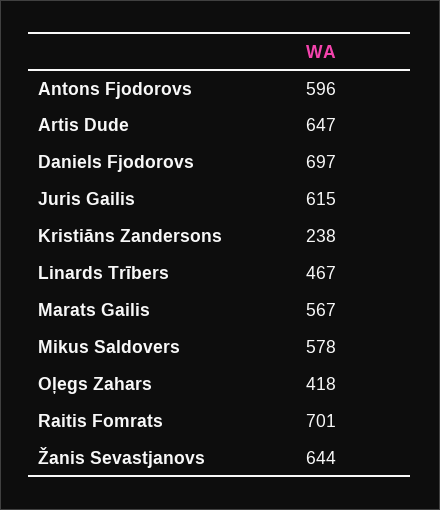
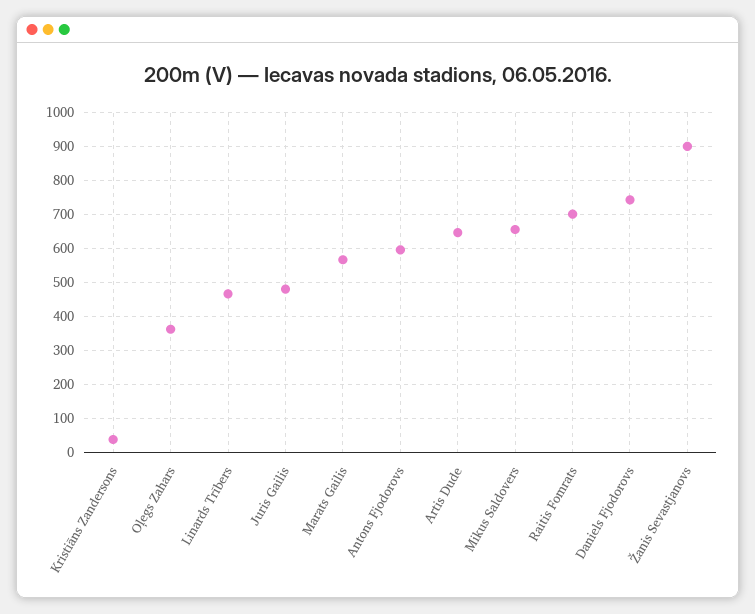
  {
    "Antons Fjodorovs": 596,
    "Artis Dude": 647,
-   "Daniels Fjodorovs": 697,
+   "Daniels Fjodorovs": 740,
-   "Juris Gailis": 615,
+   "Juris Gailis": 480,
-   "Kristiāns Zandersons": 238,
+   "Kristiāns Zandersons": 40,
    "Linards Trībers": 467,
    "Marats Gailis": 567,
-   "Mikus Saldovers": 578,
+   "Mikus Saldovers": 660,
-   "Oļegs Zahars": 418,
+   "Oļegs Zahars": 360,
    "Raitis Fomrats": 701,
-   "Žanis Sevastjanovs": 644
+   "Žanis Sevastjanovs": 900
  }

